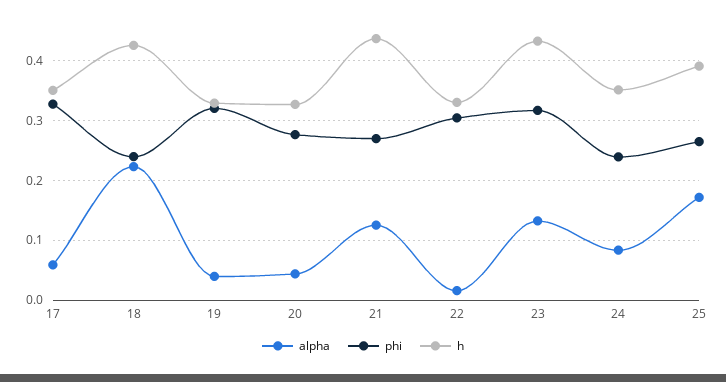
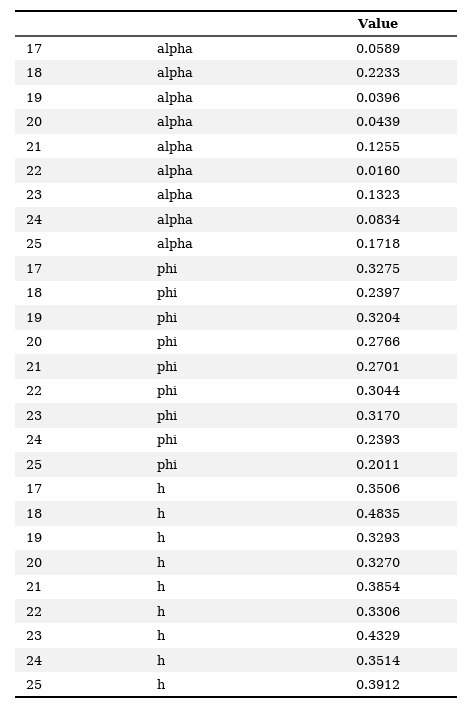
  {
    "alpha": {
      "17": 0.0589,
      "18": 0.2233,
      "19": 0.0396,
      "20": 0.0439,
      "21": 0.1255,
      "22": 0.016,
      "23": 0.1323,
      "24": 0.0834,
      "25": 0.1718
    },
    "phi": {
      "17": 0.3275,
      "18": 0.2397,
      "19": 0.3204,
      "20": 0.2766,
      "21": 0.2701,
      "22": 0.3044,
      "23": 0.317,
      "24": 0.2393,
-     "25": 0.26
+     "25": 0.2011
    },
    "h": {
      "17": 0.3506,
-     "18": 0.42,
+     "18": 0.4835,
      "19": 0.3293,
      "20": 0.327,
-     "21": 0.44,
+     "21": 0.3854,
      "22": 0.3306,
      "23": 0.4329,
      "24": 0.3514,
      "25": 0.3912
    }
  }

